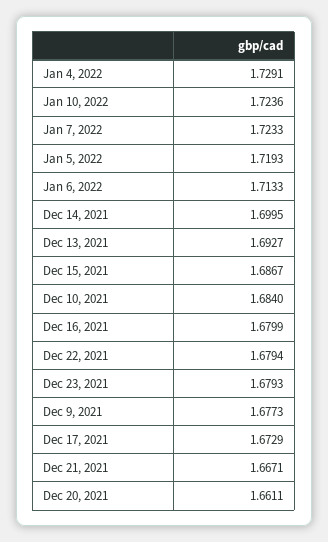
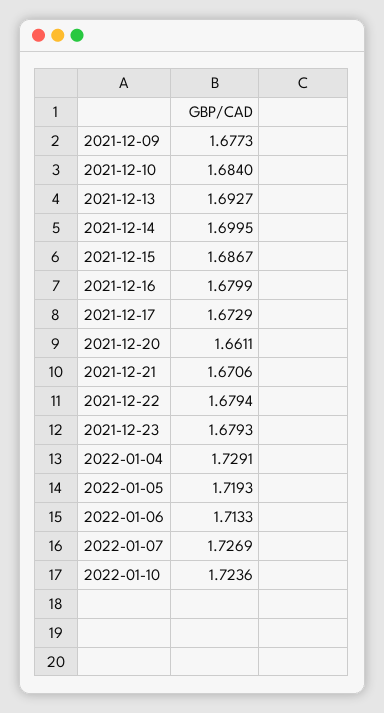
  {
    "Jan 4, 2022": 1.7291,
    "Jan 10, 2022": 1.7236,
-   "Jan 7, 2022": 1.7233,
+   "Jan 7, 2022": 1.7269,
    "Jan 5, 2022": 1.7193,
    "Jan 6, 2022": 1.7133,
    "Dec 14, 2021": 1.6995,
    "Dec 13, 2021": 1.6927,
    "Dec 15, 2021": 1.6867,
    "Dec 10, 2021": 1.684,
    "Dec 16, 2021": 1.6799,
    "Dec 22, 2021": 1.6794,
    "Dec 23, 2021": 1.6793,
    "Dec 9, 2021": 1.6773,
    "Dec 17, 2021": 1.6729,
-   "Dec 21, 2021": 1.6671,
+   "Dec 21, 2021": 1.6706,
    "Dec 20, 2021": 1.6611
  }

